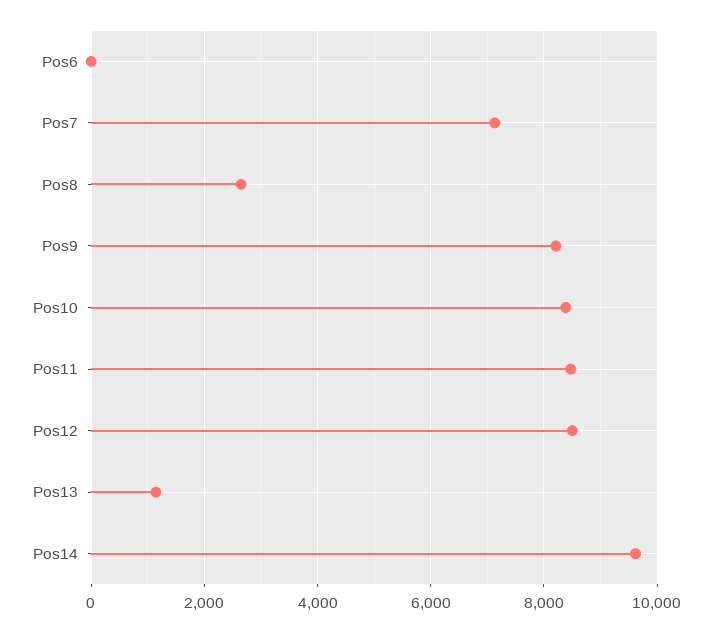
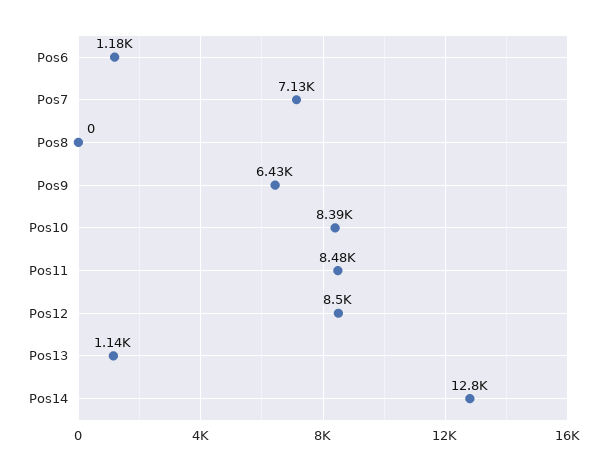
  {
-   "Pos6": 0,
+   "Pos6": 1180,
    "Pos7": 7130,
-   "Pos8": 2600,
+   "Pos8": 0,
-   "Pos9": 8200,
+   "Pos9": 6430,
    "Pos10": 8390,
    "Pos11": 8480,
    "Pos12": 8500,
    "Pos13": 1140,
-   "Pos14": 9600
+   "Pos14": 12800
  }

